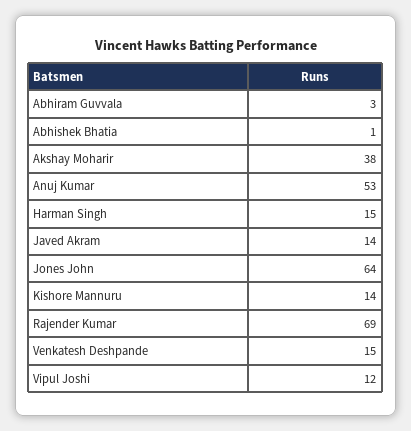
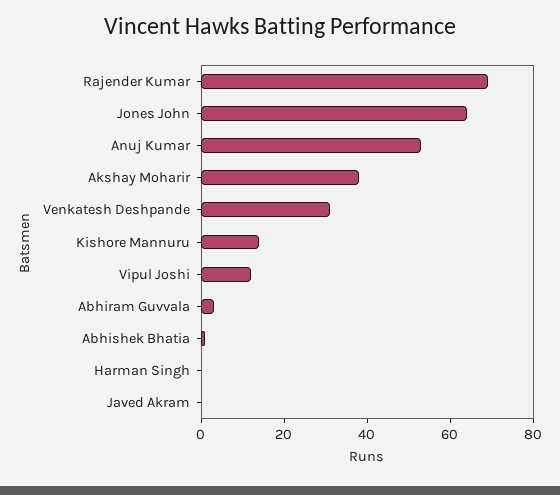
  {
    "Abhiram Guvvala": 3,
    "Abhishek Bhatia": 1,
    "Akshay Moharir": 38,
    "Anuj Kumar": 53,
-   "Harman Singh": 15,
+   "Harman Singh": 0,
-   "Javed Akram": 14,
+   "Javed Akram": 0,
    "Jones John": 64,
    "Kishore Mannuru": 14,
    "Rajender Kumar": 69,
-   "Venkatesh Deshpande": 15,
+   "Venkatesh Deshpande": 30,
    "Vipul Joshi": 12
  }

